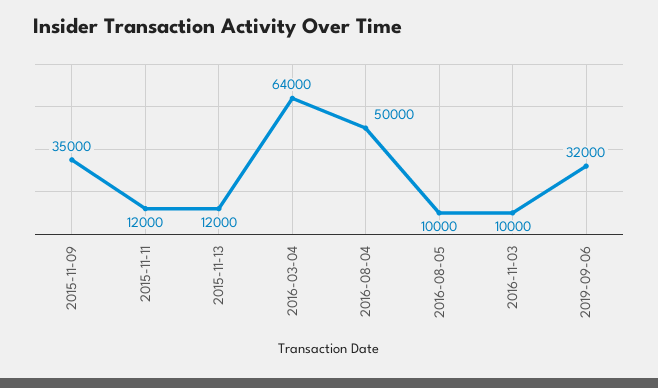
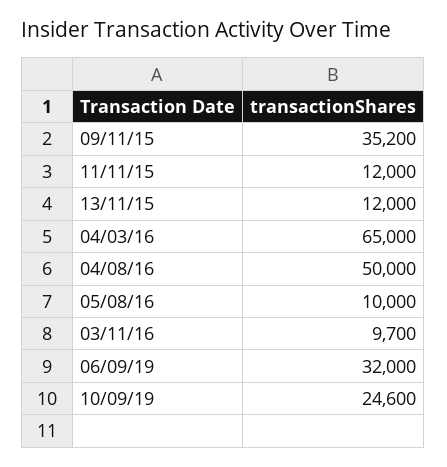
  {
-   "2015-11-09": 35000,
+   "2015-11-09": 35200,
    "2015-11-11": 12000,
    "2015-11-13": 12000,
-   "2016-03-04": 64000,
+   "2016-03-04": 65000,
    "2016-08-04": 50000,
    "2016-08-05": 10000,
-   "2016-11-03": 10000,
+   "2016-11-03": 9700,
-   "2019-09-06": 32000
+   "2019-09-06": 32000,
+   "10/09/19": 24600
  }

